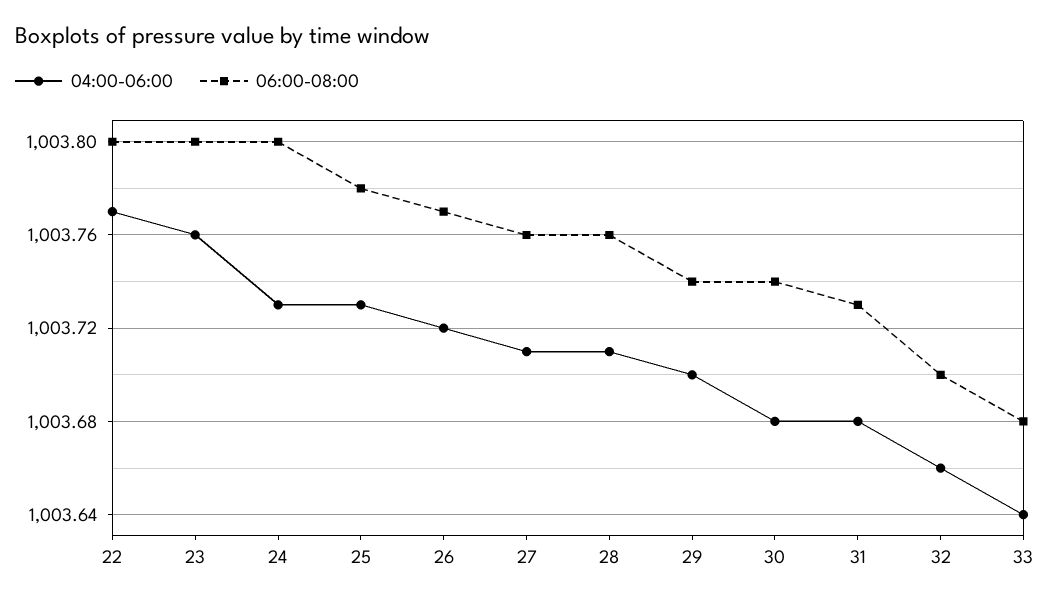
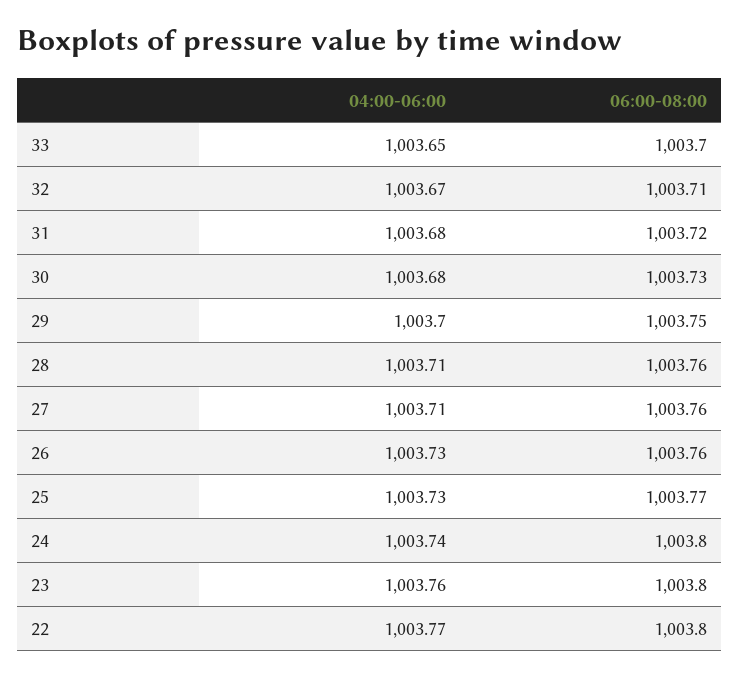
  {
    "04:00-06:00": {
      "22": 1003.77,
      "23": 1003.76,
-     "24": 1003.73,
+     "24": 1003.74,
      "25": 1003.73,
-     "26": 1003.72,
+     "26": 1003.73,
      "27": 1003.71,
      "28": 1003.71,
      "29": 1003.7,
      "30": 1003.68,
      "31": 1003.68,
-     "32": 1003.66,
+     "32": 1003.67,
-     "33": 1003.64
+     "33": 1003.65
    },
    "06:00-08:00": {
      "22": 1003.8,
      "23": 1003.8,
      "24": 1003.8,
-     "25": 1003.78,
+     "25": 1003.77,
-     "26": 1003.77,
+     "26": 1003.76,
      "27": 1003.76,
      "28": 1003.76,
-     "29": 1003.74,
+     "29": 1003.75,
-     "30": 1003.74,
+     "30": 1003.73,
-     "31": 1003.73,
+     "31": 1003.72,
-     "32": 1003.7,
+     "32": 1003.71,
-     "33": 1003.68
+     "33": 1003.7
    }
  }

